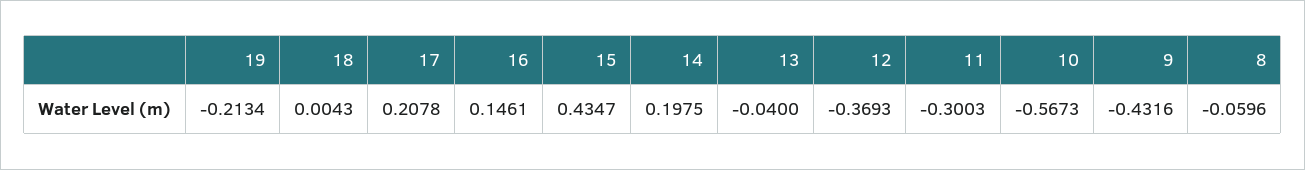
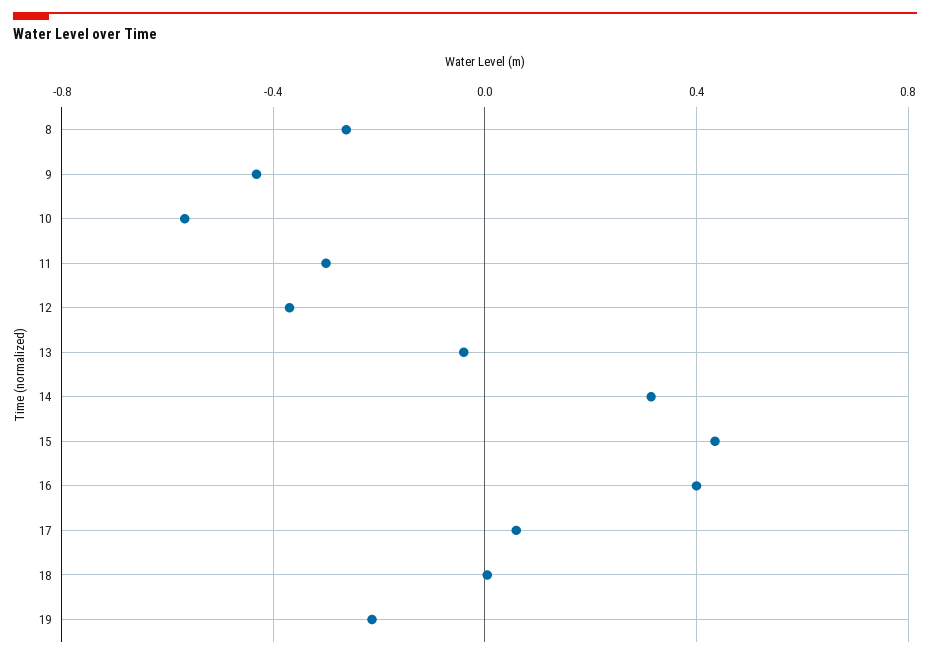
  {
    "19": -0.2134,
    "18": 0.0043,
-   "17": 0.2078,
+   "17": 0.05,
-   "16": 0.1461,
+   "16": 0.4,
    "15": 0.4347,
-   "14": 0.1975,
+   "14": 0.3,
    "13": -0.04,
    "12": -0.3693,
    "11": -0.3003,
    "10": -0.5673,
    "9": -0.4316,
-   "8": -0.0596
+   "8": -0.25
  }

